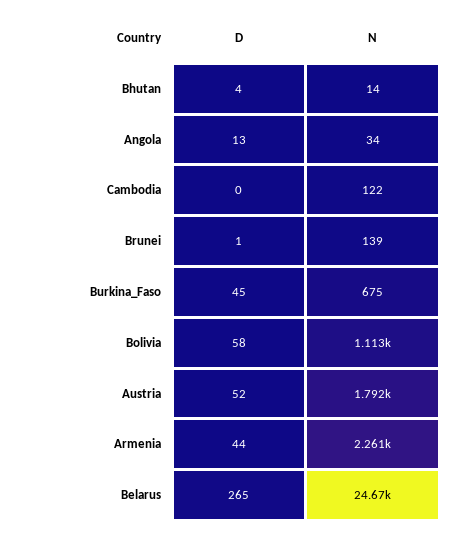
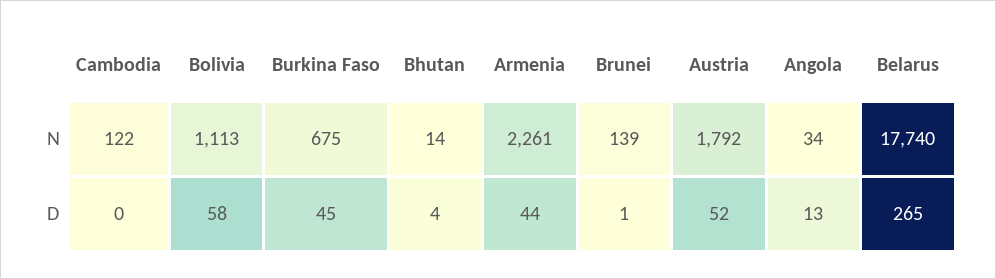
  {
    "D": {
      "Bhutan": 4,
      "Angola": 13,
      "Cambodia": 0,
      "Brunei": 1,
      "Burkina_Faso": 45,
      "Bolivia": 58,
      "Austria": 52,
      "Armenia": 44,
      "Belarus": 265
    },
    "N": {
      "Bhutan": 14,
      "Angola": 34,
      "Cambodia": 122,
      "Brunei": 139,
      "Burkina_Faso": 675,
      "Bolivia": 1113,
      "Austria": 1792,
      "Armenia": 2261,
-     "Belarus": 24670
+     "Belarus": 17740
    }
  }

